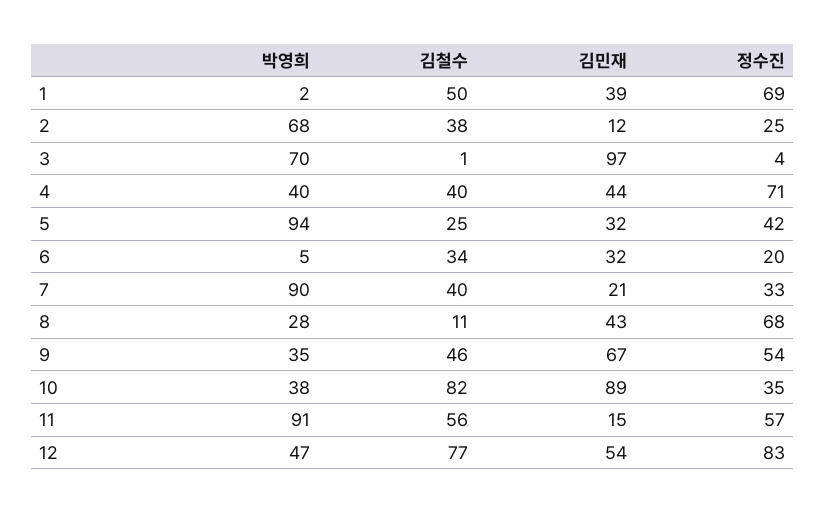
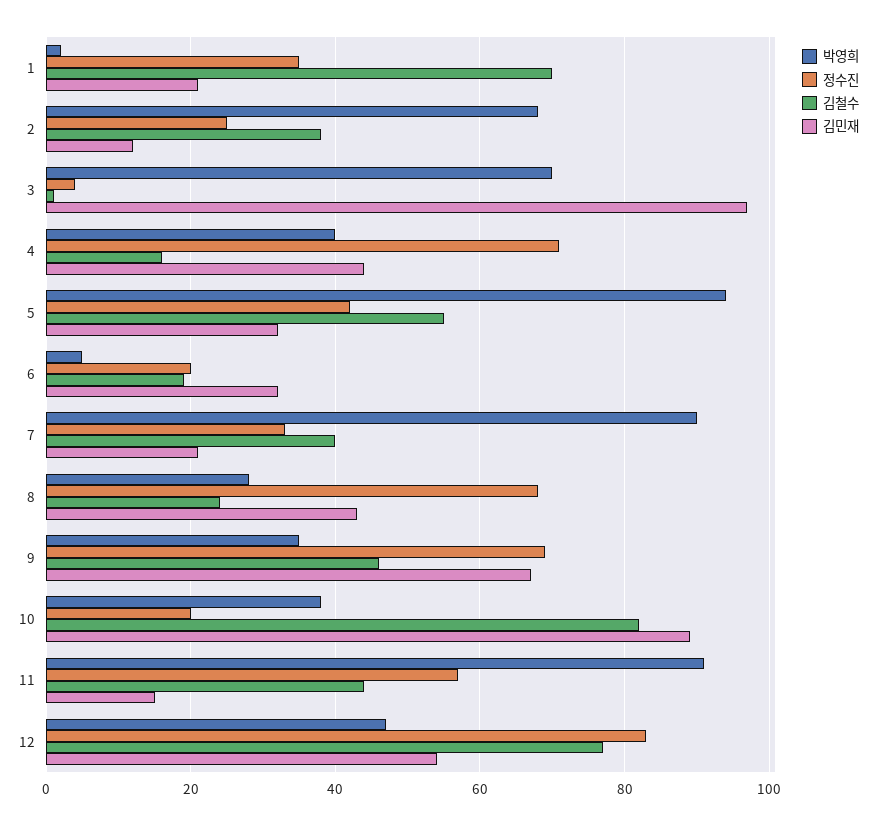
  {
    "박영희": {
      "1": 2,
      "2": 68,
      "3": 70,
      "4": 40,
      "5": 94,
      "6": 5,
      "7": 90,
      "8": 28,
      "9": 35,
      "10": 38,
      "11": 91,
      "12": 47
    },
    "김철수": {
-     "1": 50,
+     "1": 70,
      "2": 38,
      "3": 1,
-     "4": 40,
+     "4": 15,
-     "5": 25,
+     "5": 55,
-     "6": 34,
+     "6": 20,
      "7": 40,
-     "8": 11,
+     "8": 25,
      "9": 46,
      "10": 82,
-     "11": 56,
+     "11": 45,
      "12": 77
    },
    "김민재": {
-     "1": 39,
+     "1": 20,
      "2": 12,
      "3": 97,
      "4": 44,
      "5": 32,
      "6": 32,
      "7": 21,
      "8": 43,
      "9": 67,
      "10": 89,
      "11": 15,
      "12": 54
    },
    "정수진": {
-     "1": 69,
+     "1": 35,
      "2": 25,
      "3": 4,
      "4": 71,
      "5": 42,
      "6": 20,
      "7": 33,
      "8": 68,
-     "9": 54,
+     "9": 70,
-     "10": 35,
+     "10": 20,
      "11": 57,
      "12": 83
    }
  }

